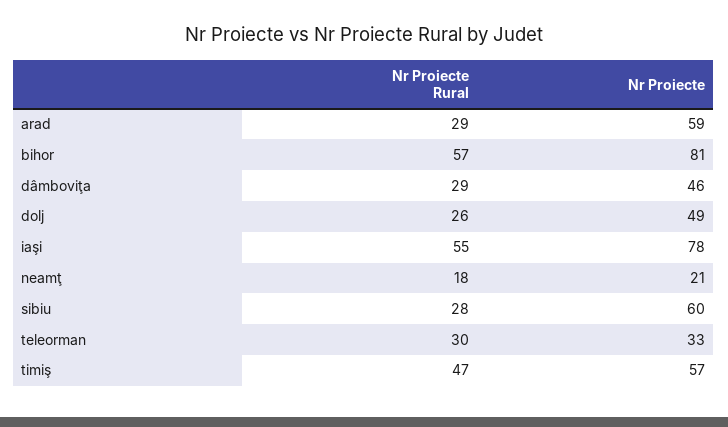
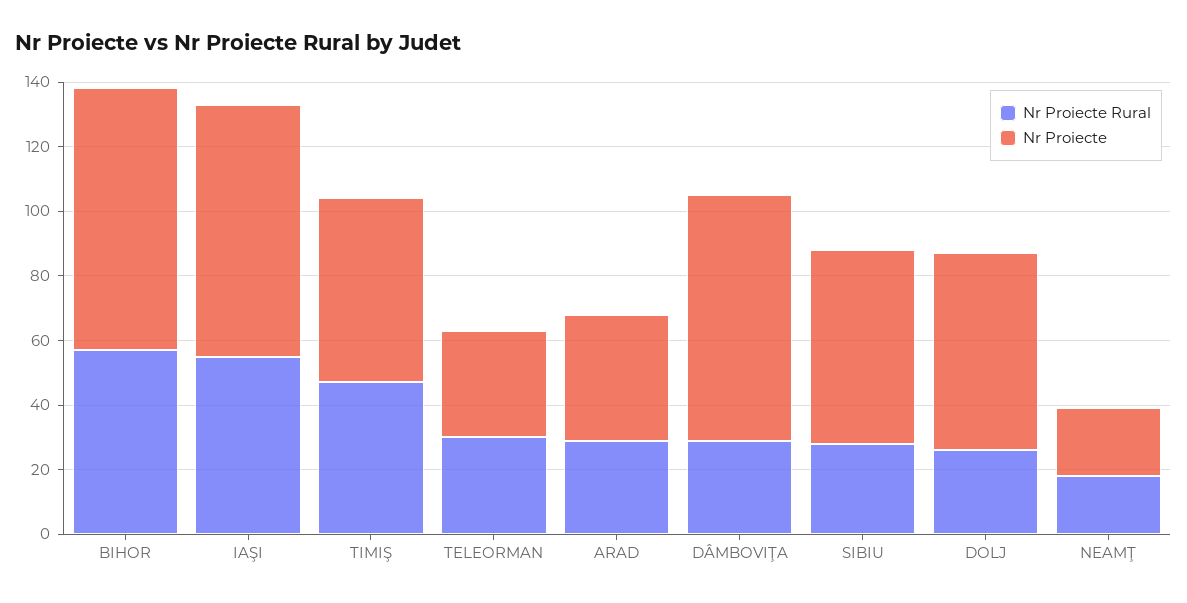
  {
    "Nr Proiecte Rural": {
      "arad": 29,
      "bihor": 57,
      "dâmboviţa": 29,
      "dolj": 26,
      "iaşi": 55,
      "neamţ": 18,
      "sibiu": 28,
      "teleorman": 30,
      "timiş": 47
    },
    "Nr Proiecte": {
-     "arad": 59,
+     "arad": 40,
      "bihor": 81,
-     "dâmboviţa": 46,
+     "dâmboviţa": 75,
-     "dolj": 49,
+     "dolj": 60,
      "iaşi": 78,
      "neamţ": 21,
      "sibiu": 60,
      "teleorman": 33,
      "timiş": 57
    }
  }

